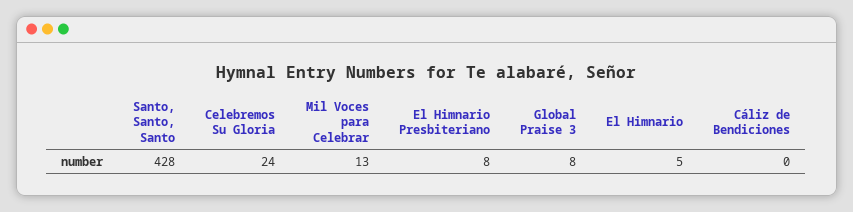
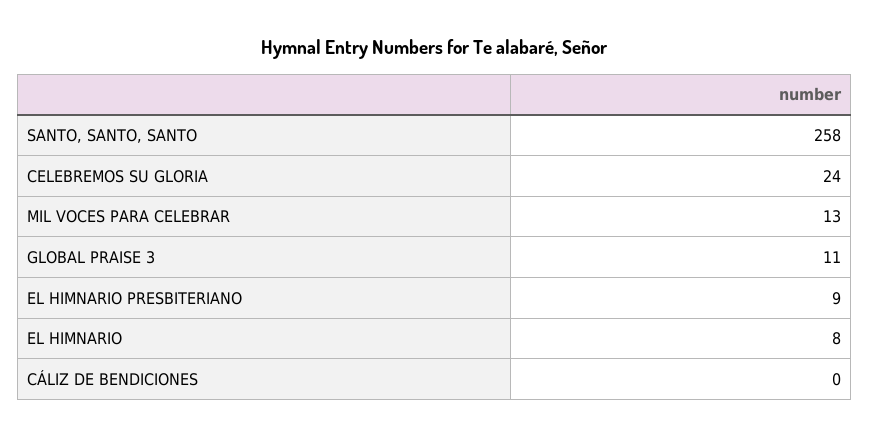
  {
-   "Santo, Santo, Santo": 428,
+   "Santo, Santo, Santo": 258,
    "Celebremos Su Gloria": 24,
    "Mil Voces para Celebrar": 13,
-   "El Himnario Presbiteriano": 8,
+   "El Himnario Presbiteriano": 9,
-   "Global Praise 3": 8,
+   "Global Praise 3": 11,
-   "El Himnario": 5,
+   "El Himnario": 8,
    "Cáliz de Bendiciones": 0
  }

